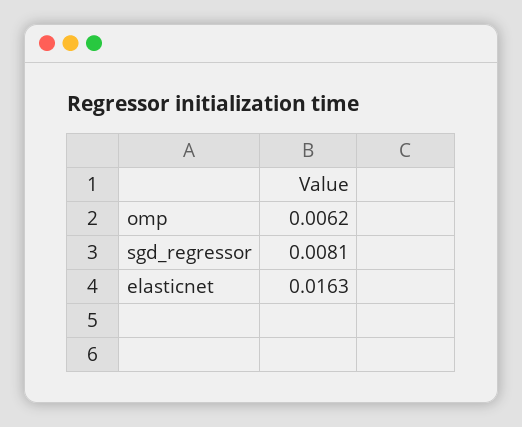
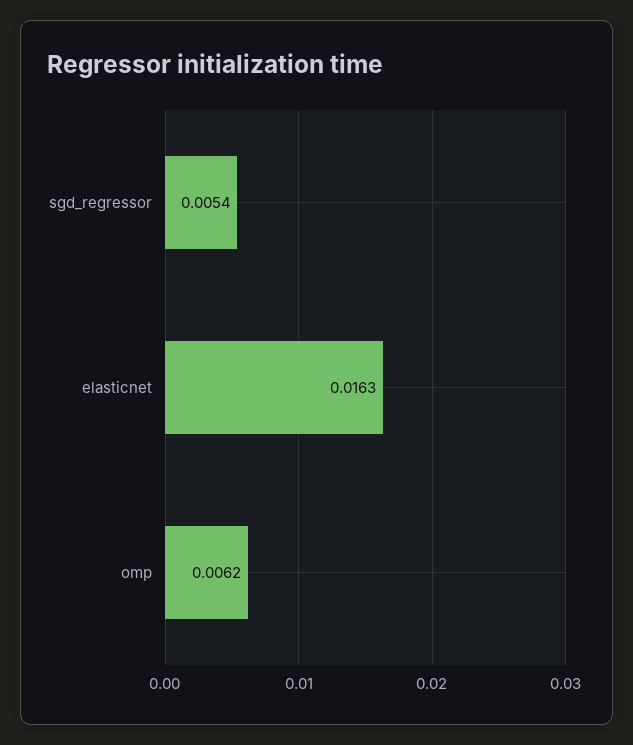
  {
    "omp": 0.0062,
-   "sgd_regressor": 0.0081,
+   "sgd_regressor": 0.0054,
    "elasticnet": 0.0163
  }

